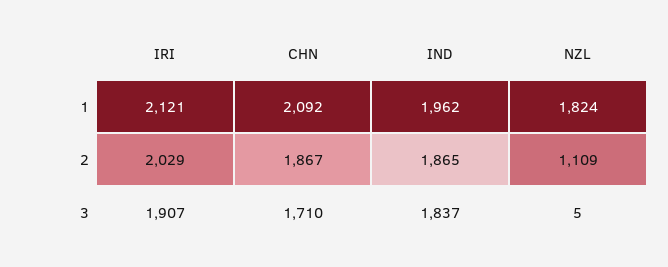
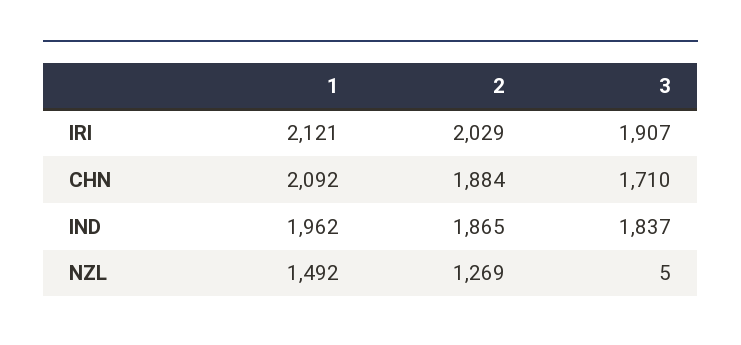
  {
    "IRI": {
      "1": 2121,
      "2": 2029,
      "3": 1907
    },
    "CHN": {
      "1": 2092,
-     "2": 1867,
+     "2": 1884,
      "3": 1710
    },
    "IND": {
      "1": 1962,
      "2": 1865,
      "3": 1837
    },
    "NZL": {
-     "1": 1824,
+     "1": 1492,
-     "2": 1109,
+     "2": 1269,
      "3": 5
    }
  }

